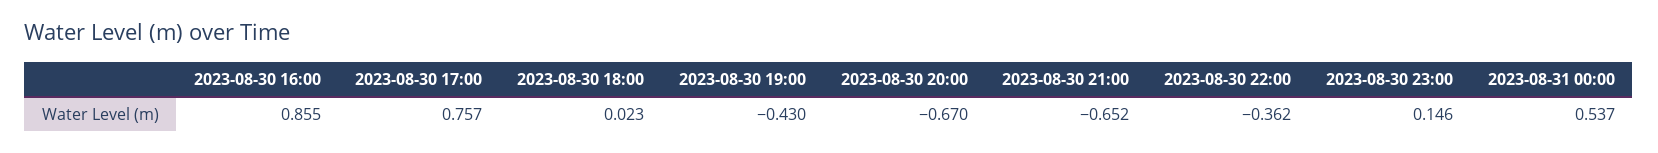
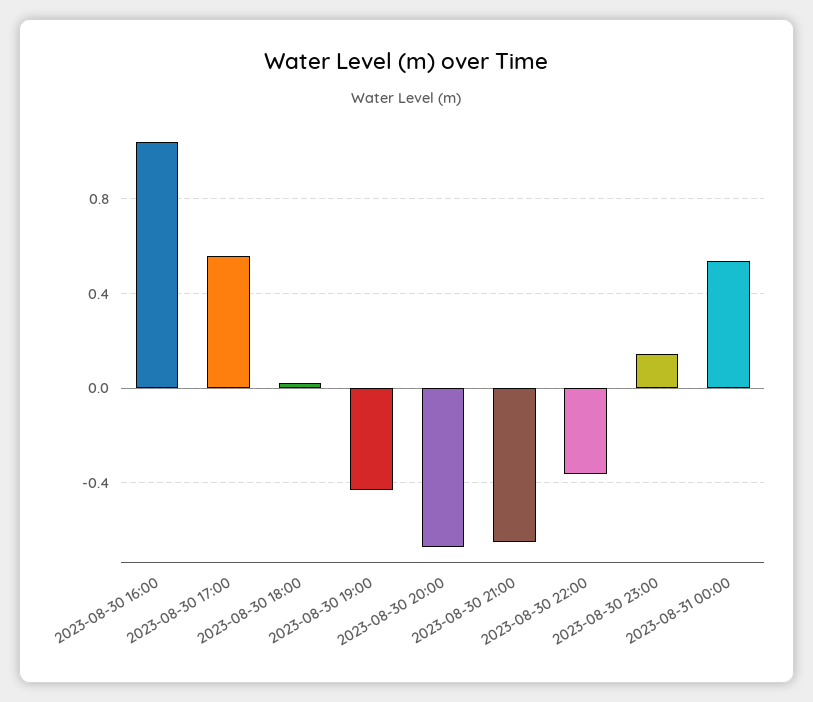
  {
-   "2023-08-30 16:00": 0.855,
+   "2023-08-30 16:00": 1.05,
-   "2023-08-30 17:00": 0.757,
+   "2023-08-30 17:00": 0.55,
    "2023-08-30 18:00": 0.023,
    "2023-08-30 19:00": -0.43,
    "2023-08-30 20:00": -0.67,
    "2023-08-30 21:00": -0.652,
    "2023-08-30 22:00": -0.362,
    "2023-08-30 23:00": 0.146,
    "2023-08-31 00:00": 0.537
  }

